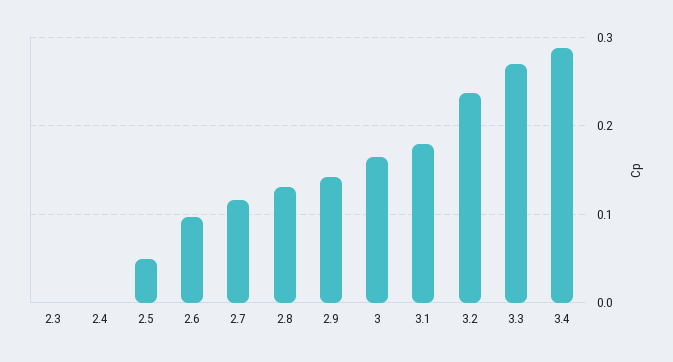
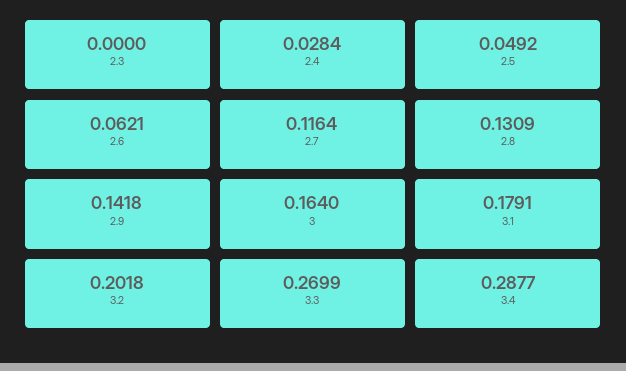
  {
    "2.3": 0,
-   "2.4": 0,
+   "2.4": 0.0284,
    "2.5": 0.0492,
-   "2.6": 0.1,
+   "2.6": 0.0621,
    "2.7": 0.1164,
    "2.8": 0.1309,
    "2.9": 0.1418,
    "3": 0.164,
    "3.1": 0.1791,
-   "3.2": 0.24,
+   "3.2": 0.2018,
    "3.3": 0.2699,
    "3.4": 0.2877
  }

